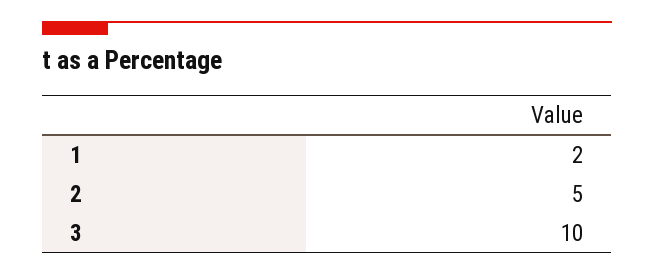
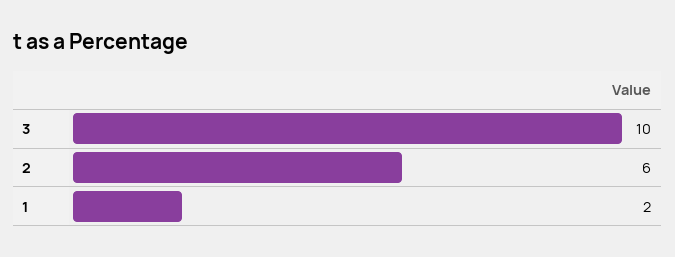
  {
    "1": 2,
-   "2": 5,
+   "2": 6,
    "3": 10
  }

